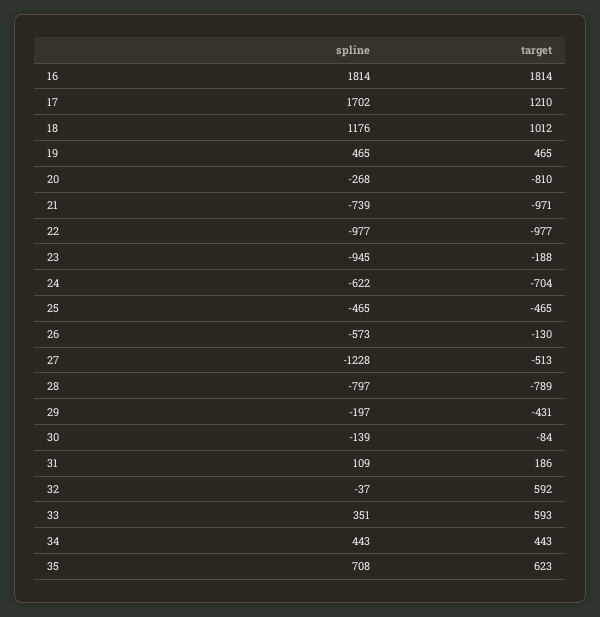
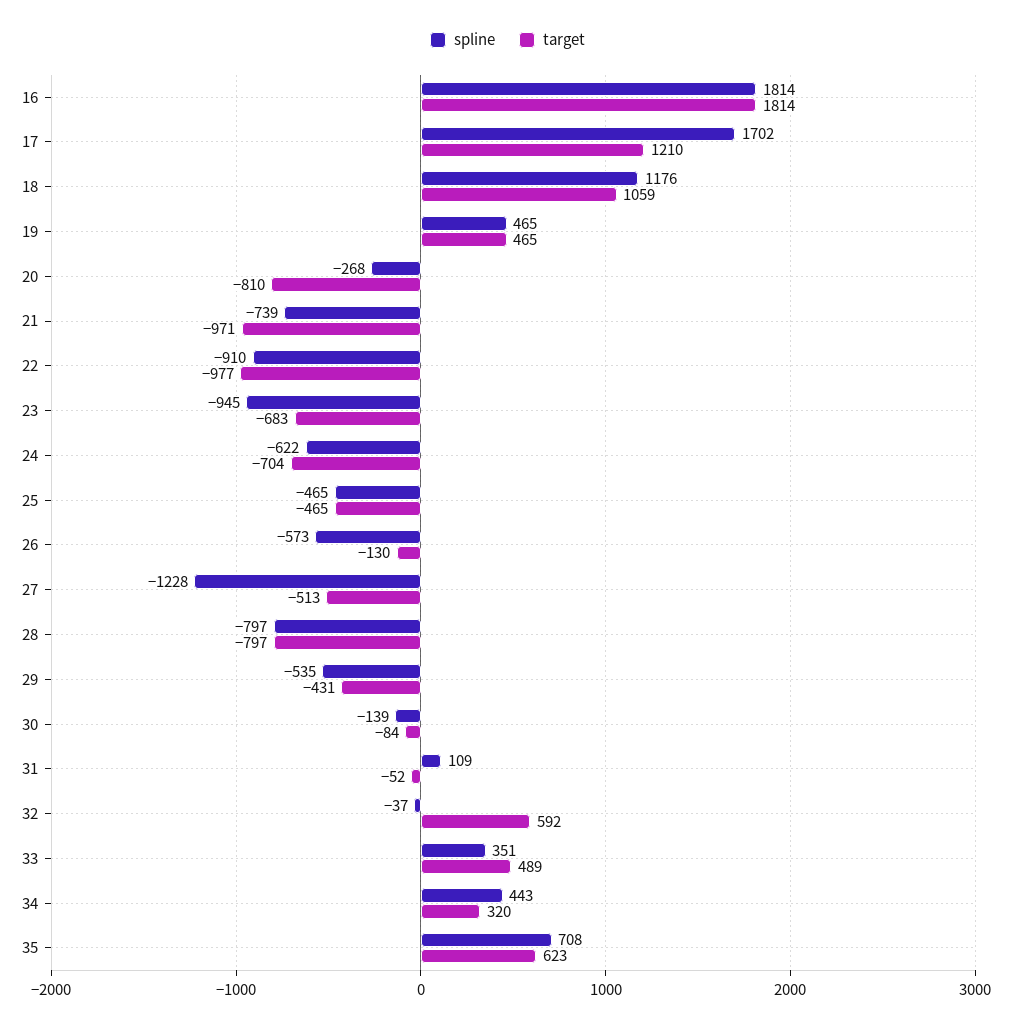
  {
    "spline": {
      "16": 1814,
      "17": 1702,
      "18": 1176,
      "19": 465,
      "20": -268,
      "21": -739,
-     "22": -977,
+     "22": -910,
      "23": -945,
      "24": -622,
      "25": -465,
      "26": -573,
      "27": -1228,
      "28": -797,
-     "29": -197,
+     "29": -535,
      "30": -139,
      "31": 109,
      "32": -37,
      "33": 351,
      "34": 443,
      "35": 708
    },
    "target": {
      "16": 1814,
      "17": 1210,
-     "18": 1012,
+     "18": 1059,
      "19": 465,
      "20": -810,
      "21": -971,
      "22": -977,
-     "23": -188,
+     "23": -683,
      "24": -704,
      "25": -465,
      "26": -130,
      "27": -513,
-     "28": -789,
+     "28": -797,
      "29": -431,
      "30": -84,
-     "31": 186,
+     "31": -52,
      "32": 592,
-     "33": 593,
+     "33": 489,
-     "34": 443,
+     "34": 320,
      "35": 623
    }
  }

